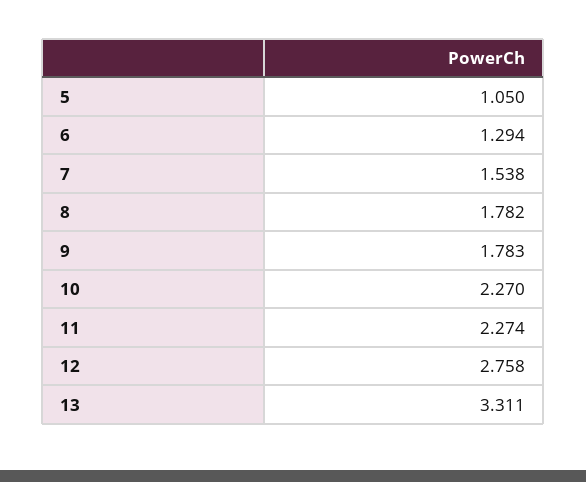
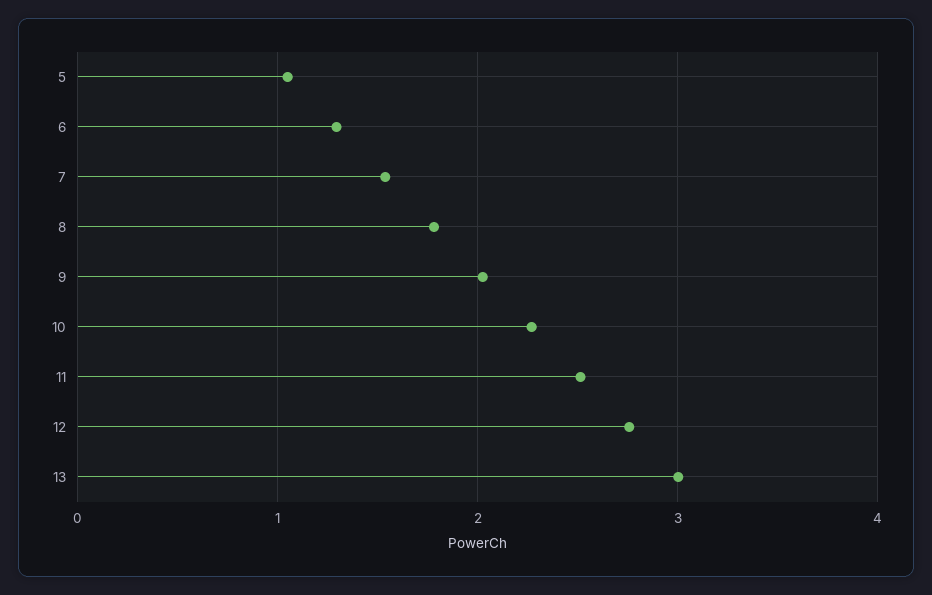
  {
    "5": 1.05,
    "6": 1.294,
    "7": 1.538,
    "8": 1.782,
-   "9": 1.783,
+   "9": 2,
    "10": 2.27,
-   "11": 2.274,
+   "11": 2.5,
    "12": 2.758,
-   "13": 3.311
+   "13": 3
  }

